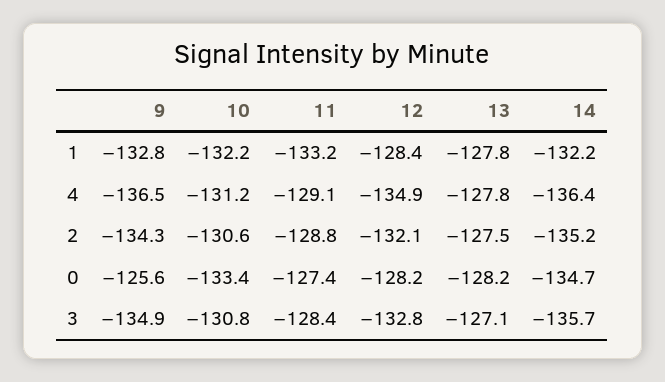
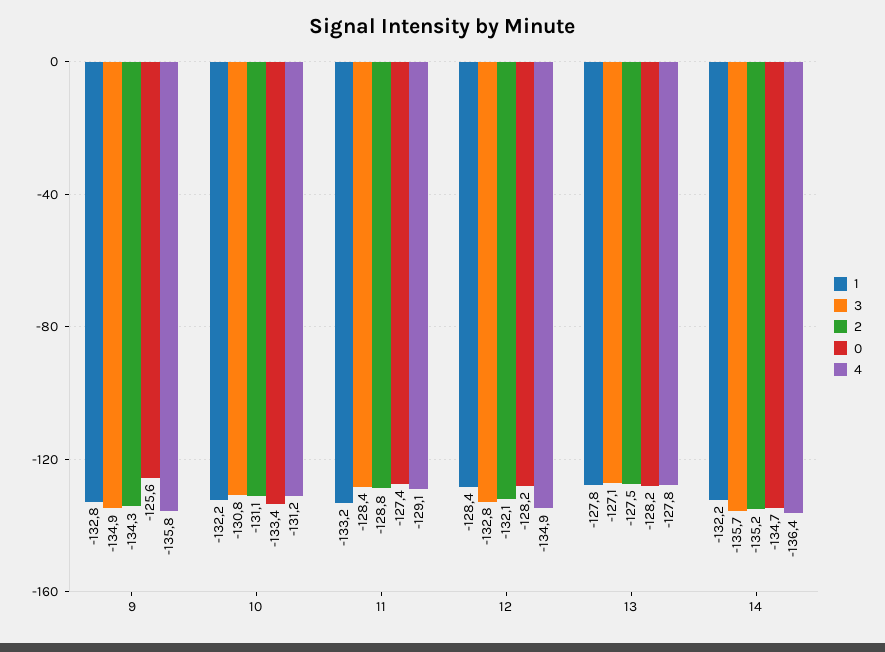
  {
    "1": {
      "9": -132.8,
      "10": -132.2,
      "11": -133.2,
      "12": -128.4,
      "13": -127.8,
      "14": -132.2
    },
    "4": {
-     "9": -136.5,
+     "9": -135.8,
      "10": -131.2,
      "11": -129.1,
      "12": -134.9,
      "13": -127.8,
      "14": -136.4
    },
    "2": {
      "9": -134.3,
-     "10": -130.6,
+     "10": -131.1,
      "11": -128.8,
      "12": -132.1,
      "13": -127.5,
      "14": -135.2
    },
    "0": {
      "9": -125.6,
      "10": -133.4,
      "11": -127.4,
      "12": -128.2,
      "13": -128.2,
      "14": -134.7
    },
    "3": {
      "9": -134.9,
      "10": -130.8,
      "11": -128.4,
      "12": -132.8,
      "13": -127.1,
      "14": -135.7
    }
  }

